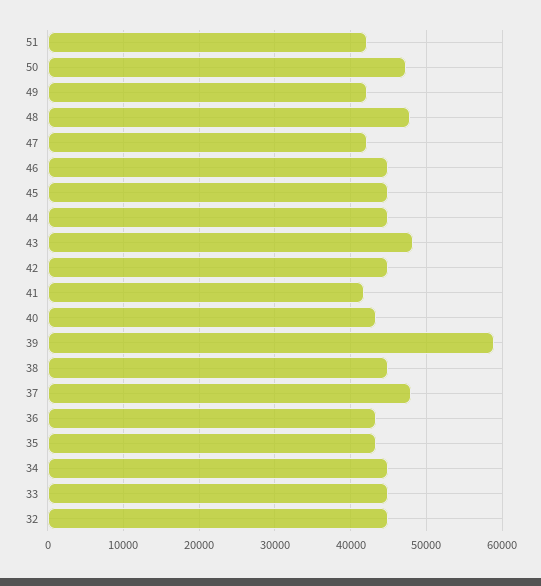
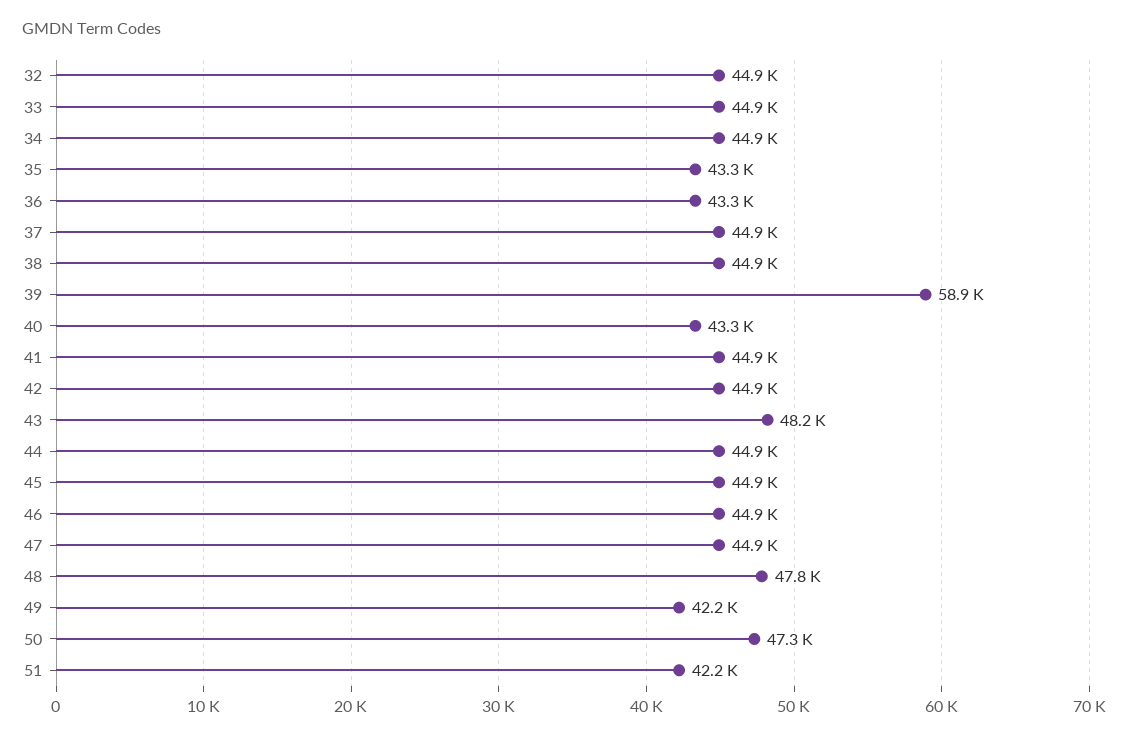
  {
    "51": 42200,
    "50": 47300,
    "49": 42200,
    "48": 47800,
-   "47": 42000,
+   "47": 44900,
    "46": 44900,
    "45": 44900,
    "44": 44900,
    "43": 48200,
    "42": 44900,
-   "41": 42000,
+   "41": 44900,
    "40": 43300,
    "39": 58900,
    "38": 44900,
-   "37": 48000,
+   "37": 44900,
    "36": 43300,
    "35": 43300,
    "34": 44900,
    "33": 44900,
    "32": 44900
  }

